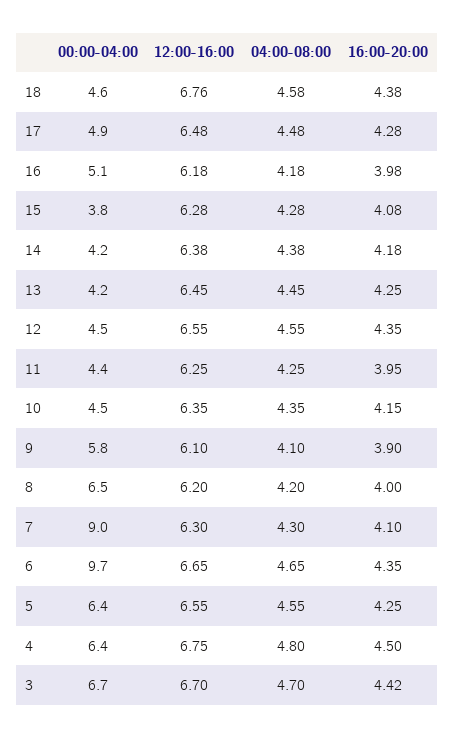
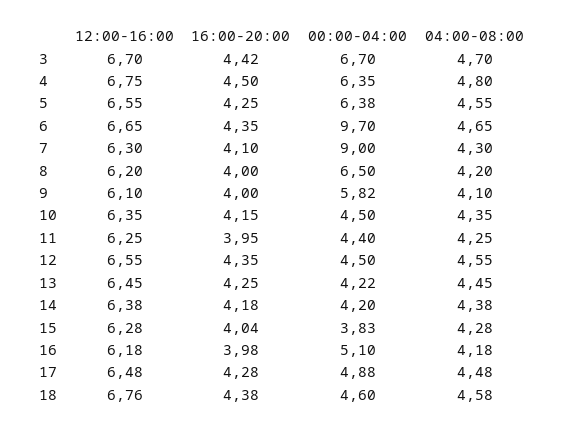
  {
    "00:00-04:00": {
      "18": 4.6,
      "17": 4.88,
      "16": 5.1,
      "15": 3.83,
      "14": 4.2,
      "13": 4.22,
      "12": 4.5,
      "11": 4.4,
      "10": 4.5,
      "9": 5.82,
      "8": 6.5,
      "7": 9,
      "6": 9.7,
      "5": 6.38,
      "4": 6.35,
      "3": 6.7
    },
    "12:00-16:00": {
      "18": 6.76,
      "17": 6.48,
      "16": 6.18,
      "15": 6.28,
      "14": 6.38,
      "13": 6.45,
      "12": 6.55,
      "11": 6.25,
      "10": 6.35,
      "9": 6.1,
      "8": 6.2,
      "7": 6.3,
      "6": 6.65,
      "5": 6.55,
      "4": 6.75,
      "3": 6.7
    },
    "04:00-08:00": {
      "18": 4.58,
      "17": 4.48,
      "16": 4.18,
      "15": 4.28,
      "14": 4.38,
      "13": 4.45,
      "12": 4.55,
      "11": 4.25,
      "10": 4.35,
      "9": 4.1,
      "8": 4.2,
      "7": 4.3,
      "6": 4.65,
      "5": 4.55,
      "4": 4.8,
      "3": 4.7
    },
    "16:00-20:00": {
      "18": 4.38,
      "17": 4.28,
      "16": 3.98,
-     "15": 4.08,
+     "15": 4.04,
      "14": 4.18,
      "13": 4.25,
      "12": 4.35,
      "11": 3.95,
      "10": 4.15,
-     "9": 3.9,
+     "9": 4,
      "8": 4,
      "7": 4.1,
      "6": 4.35,
      "5": 4.25,
      "4": 4.5,
      "3": 4.42
    }
  }

